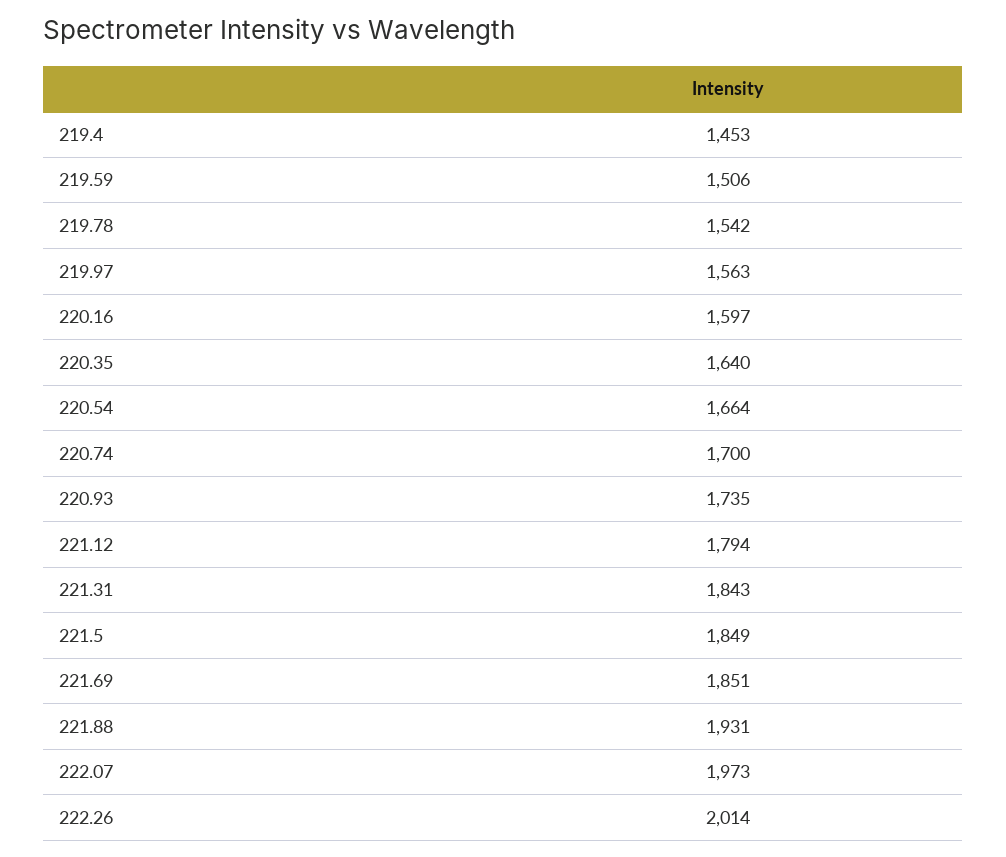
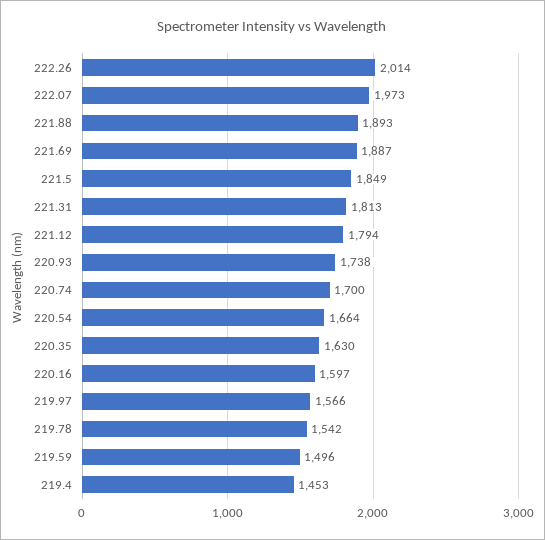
  {
    "219.4": 1453,
-   "219.59": 1506,
+   "219.59": 1496,
    "219.78": 1542,
-   "219.97": 1563,
+   "219.97": 1566,
    "220.16": 1597,
-   "220.35": 1640,
+   "220.35": 1630,
    "220.54": 1664,
    "220.74": 1700,
-   "220.93": 1735,
+   "220.93": 1738,
    "221.12": 1794,
-   "221.31": 1843,
+   "221.31": 1813,
    "221.5": 1849,
-   "221.69": 1851,
+   "221.69": 1887,
-   "221.88": 1931,
+   "221.88": 1893,
    "222.07": 1973,
    "222.26": 2014
  }

